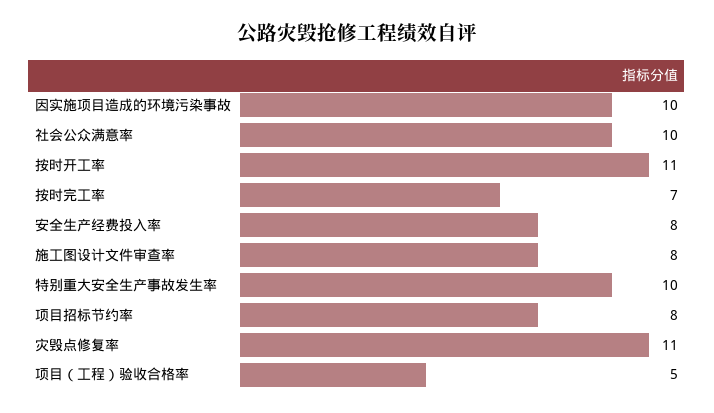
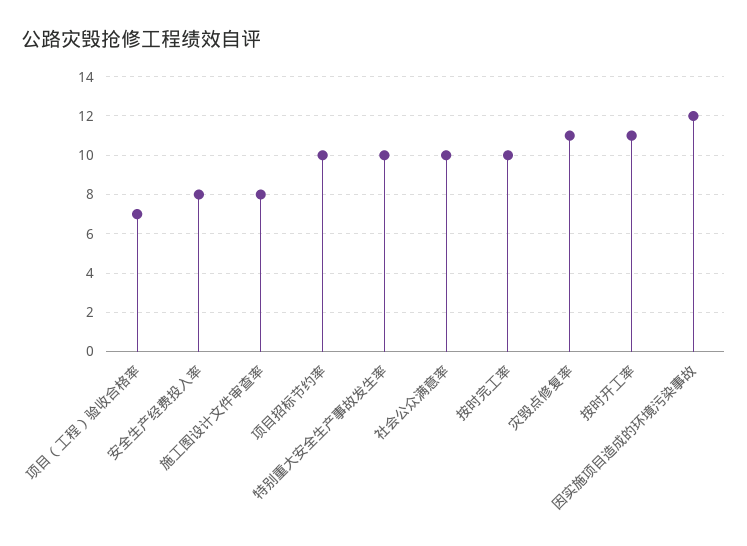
  {
-   "因实施项目造成的环境污染事故": 10,
+   "因实施项目造成的环境污染事故": 12,
    "社会公众满意率": 10,
    "按时开工率": 11,
-   "按时完工率": 7,
+   "按时完工率": 10,
    "安全生产经费投入率": 8,
    "施工图设计文件审查率": 8,
    "特别重大安全生产事故发生率": 10,
-   "项目招标节约率": 8,
+   "项目招标节约率": 10,
    "灾毁点修复率": 11,
-   "项目（工程）验收合格率": 5
+   "项目（工程）验收合格率": 7
  }

